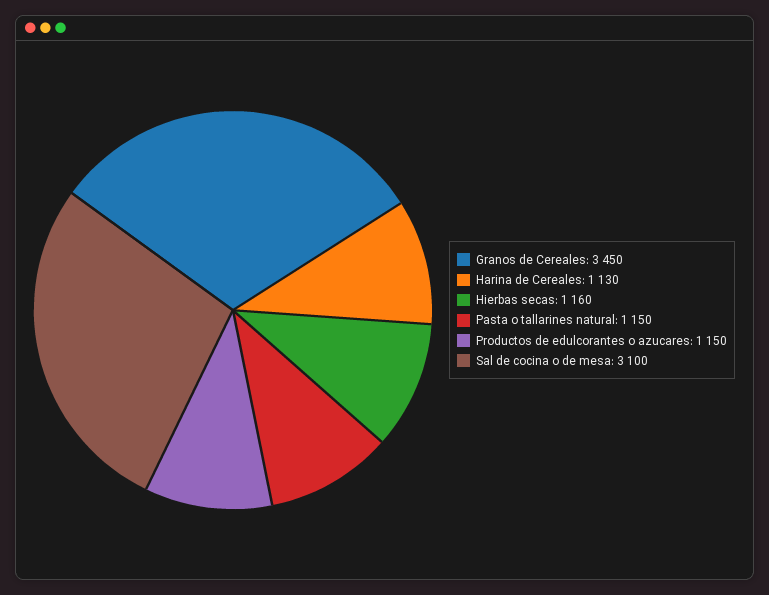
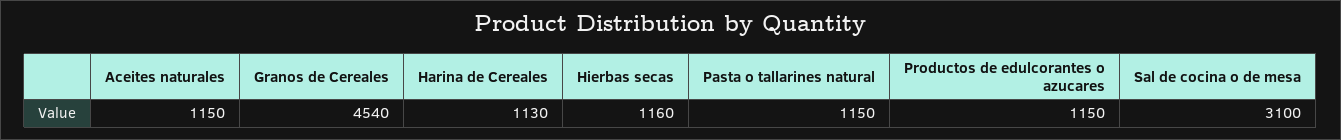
  {
-   "Granos de Cereales": 3450,
+   "Granos de Cereales": 4540,
    "Harina de Cereales": 1130,
    "Hierbas secas": 1160,
    "Pasta o tallarines natural": 1150,
    "Productos de edulcorantes o azucares": 1150,
-   "Sal de cocina o de mesa": 3100
+   "Sal de cocina o de mesa": 3100,
+   "Aceites naturales": 1150
  }

